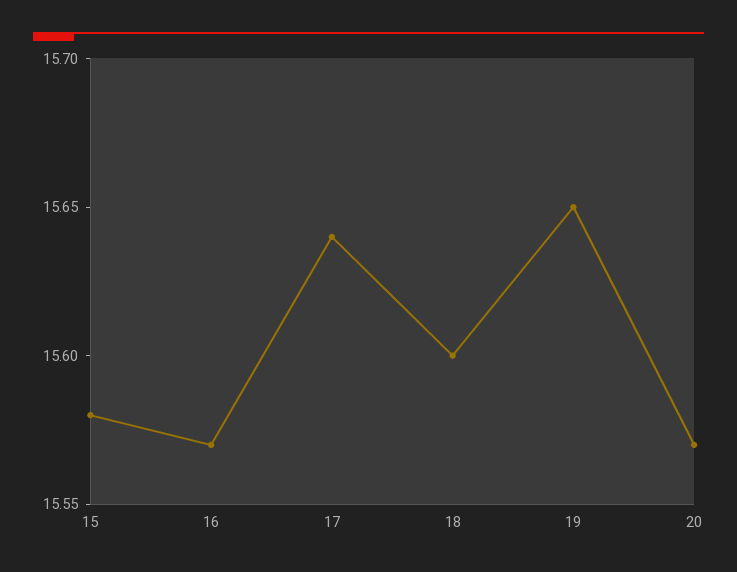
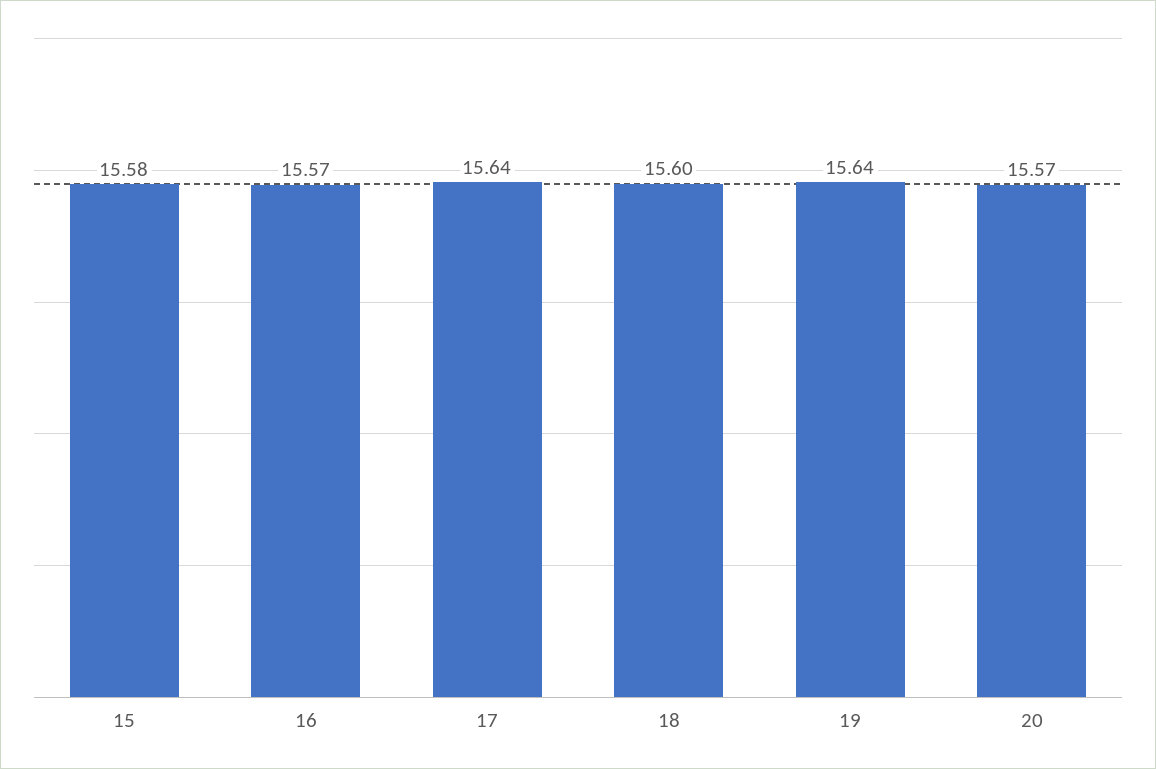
  {
    "15": 15.58,
    "16": 15.57,
    "17": 15.64,
    "18": 15.6,
-   "19": 15.65,
+   "19": 15.64,
    "20": 15.57
  }

